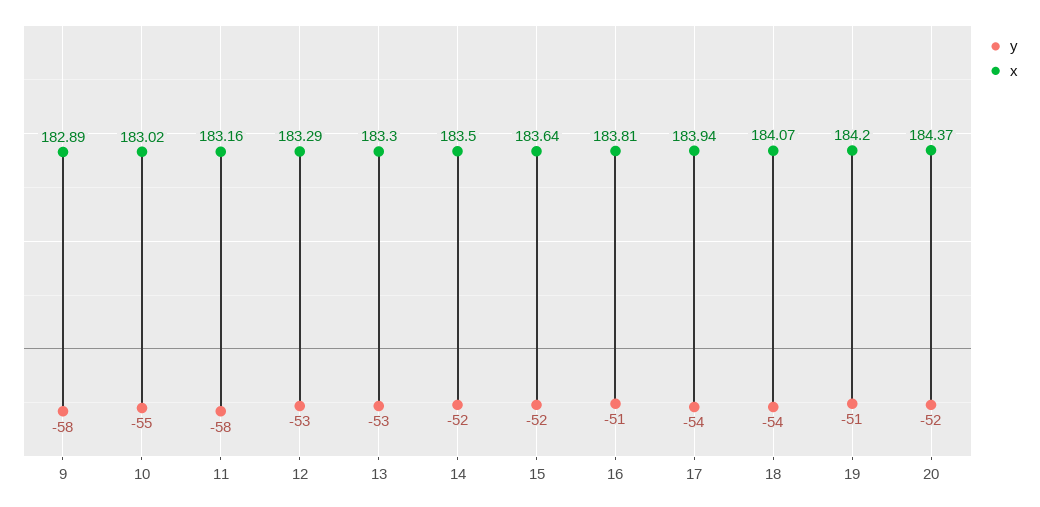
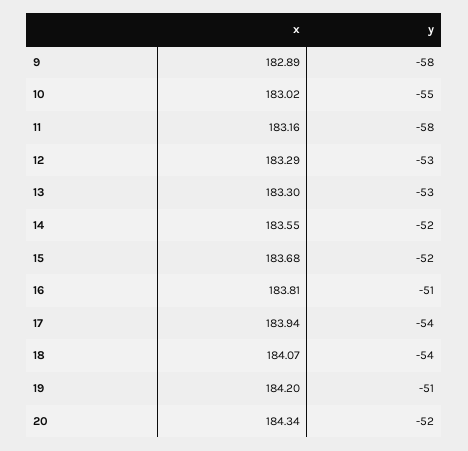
  {
    "y": {
      "9": -58,
      "10": -55,
      "11": -58,
      "12": -53,
      "13": -53,
      "14": -52,
      "15": -52,
      "16": -51,
      "17": -54,
      "18": -54,
      "19": -51,
      "20": -52
    },
    "x": {
      "9": 182.89,
      "10": 183.02,
      "11": 183.16,
      "12": 183.29,
      "13": 183.3,
-     "14": 183.5,
+     "14": 183.55,
-     "15": 183.64,
+     "15": 183.68,
      "16": 183.81,
      "17": 183.94,
      "18": 184.07,
      "19": 184.2,
-     "20": 184.37
+     "20": 184.34
    }
  }

